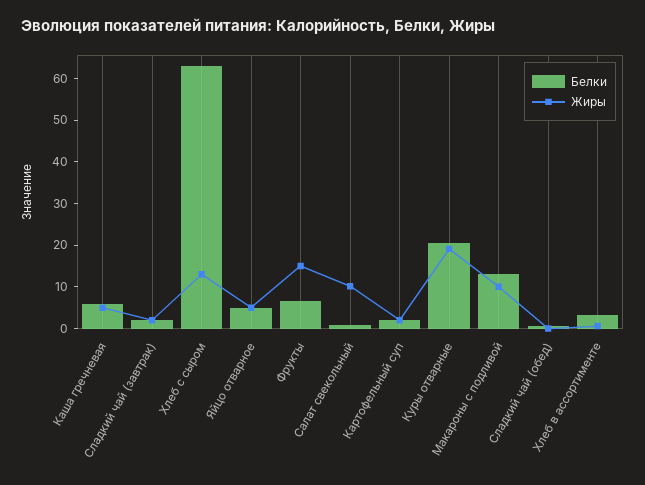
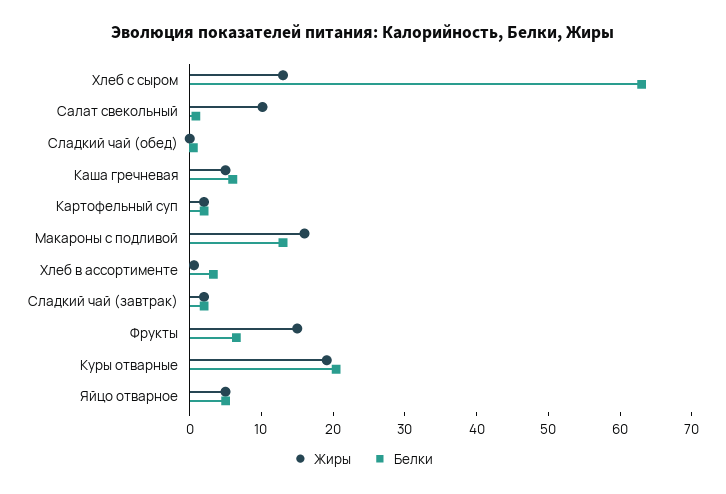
  {
    "Белки": {
      "Каша гречневая": 6,
      "Сладкий чай (завтрак)": 2,
      "Хлеб с сыром": 64,
      "Яйцо отварное": 6,
      "Фрукты": 6,
      "Салат свекольный": 0,
      "Картофельный суп": 2,
      "Куры отварные": 20,
      "Макароны с подливой": 14,
      "Сладкий чай (обед)": 0,
      "Хлеб в ассортименте": 4
    },
    "Жиры": {
      "Каша гречневая": 6,
      "Сладкий чай (завтрак)": 2,
      "Хлеб с сыром": 14,
      "Яйцо отварное": 6,
      "Фрукты": 16,
      "Салат свекольный": 10,
      "Картофельный суп": 2,
      "Куры отварные": 20,
-     "Макароны с подливой": 10,
+     "Макароны с подливой": 16,
      "Сладкий чай (обед)": 0,
      "Хлеб в ассортименте": 0
    }
  }

